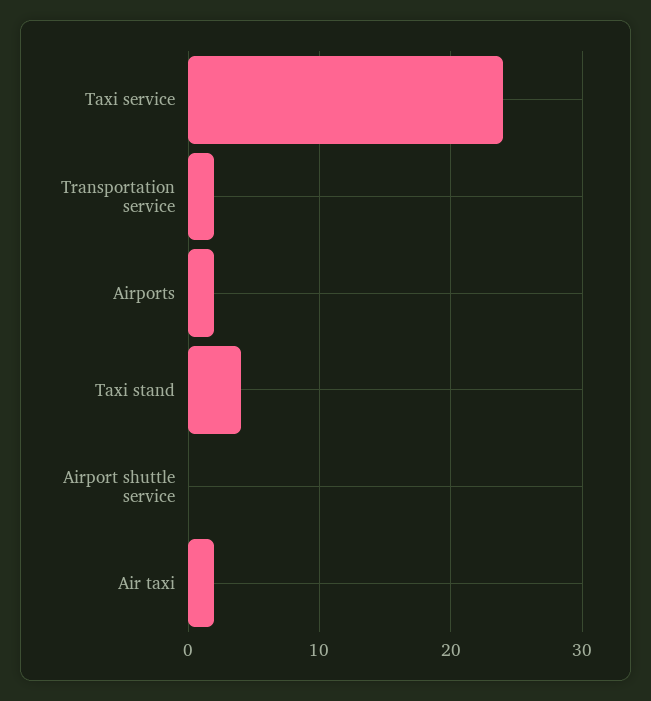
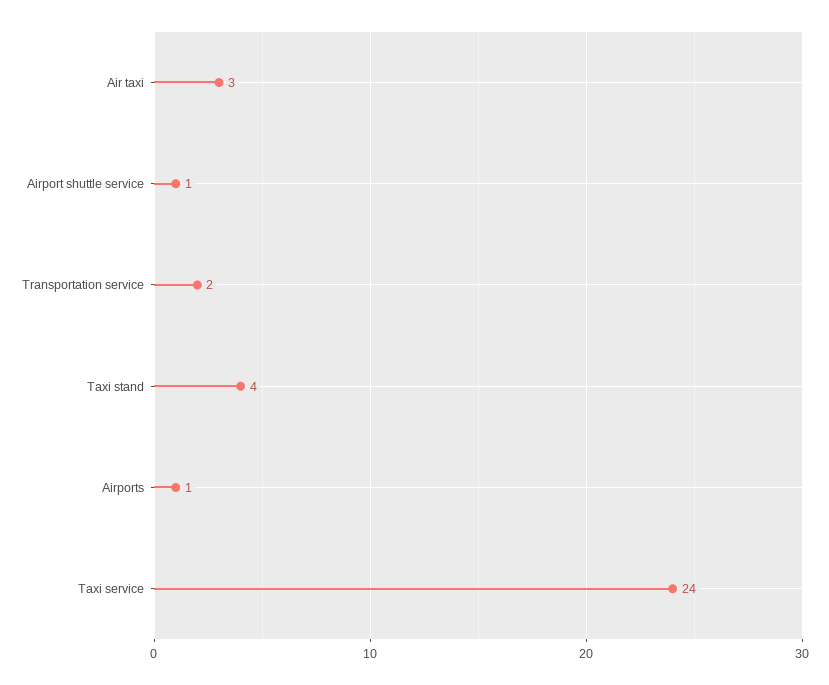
  {
    "Taxi service": 24,
    "Transportation service": 2,
-   "Airports": 2,
+   "Airports": 1,
    "Taxi stand": 4,
-   "Airport shuttle service": 0,
+   "Airport shuttle service": 1,
-   "Air taxi": 2
+   "Air taxi": 3
  }

